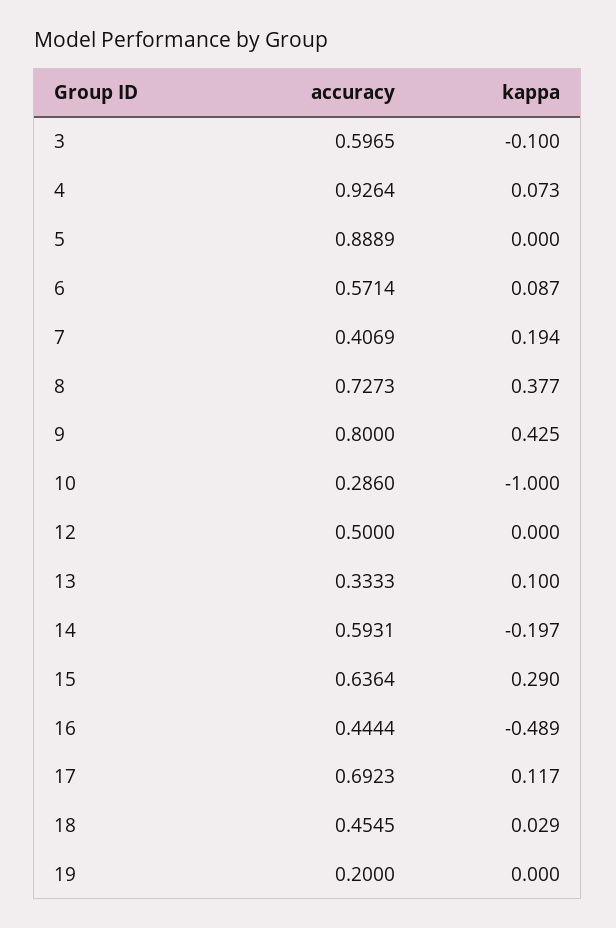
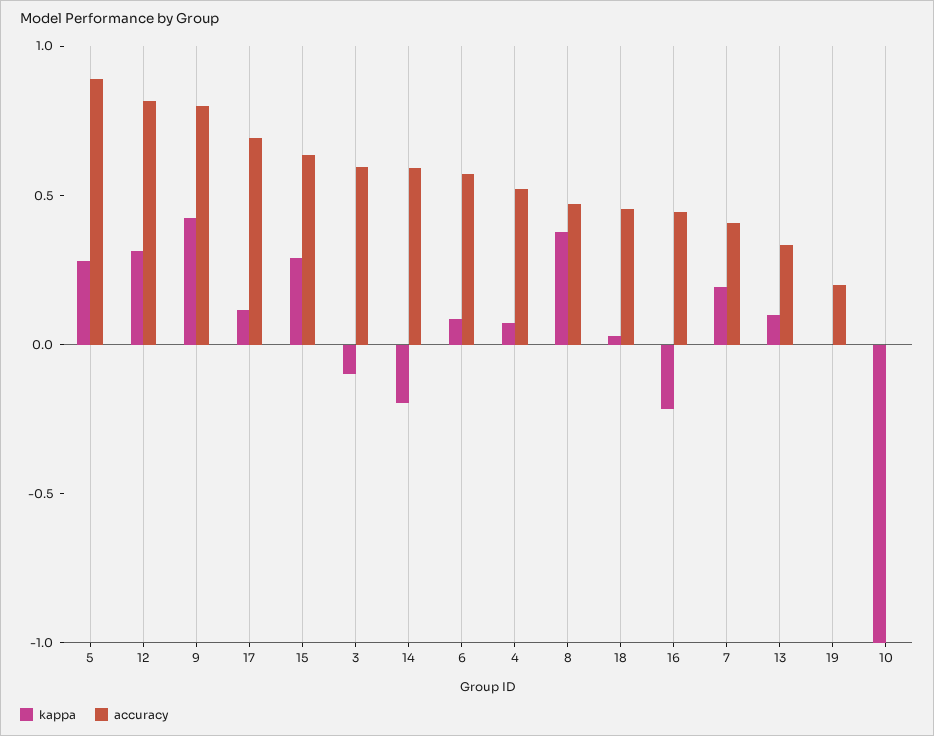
  {
    "accuracy": {
      "3": 0.5965,
-     "4": 0.9264,
+     "4": 0.5,
      "5": 0.8889,
      "6": 0.5714,
      "7": 0.4069,
-     "8": 0.7273,
+     "8": 0.5,
      "9": 0.8,
-     "10": 0.286,
+     "10": 0,
-     "12": 0.5,
+     "12": 0.8,
      "13": 0.3333,
      "14": 0.5931,
      "15": 0.6364,
      "16": 0.4444,
      "17": 0.6923,
      "18": 0.4545,
      "19": 0.2
    },
    "kappa": {
      "3": -0.1,
      "4": 0.073,
-     "5": 0,
+     "5": 0.3,
      "6": 0.087,
      "7": 0.194,
      "8": 0.377,
      "9": 0.425,
      "10": -1,
-     "12": 0,
+     "12": 0.3,
      "13": 0.1,
      "14": -0.197,
      "15": 0.29,
-     "16": -0.489,
+     "16": -0.2,
      "17": 0.117,
      "18": 0.029,
      "19": 0
    }
  }

